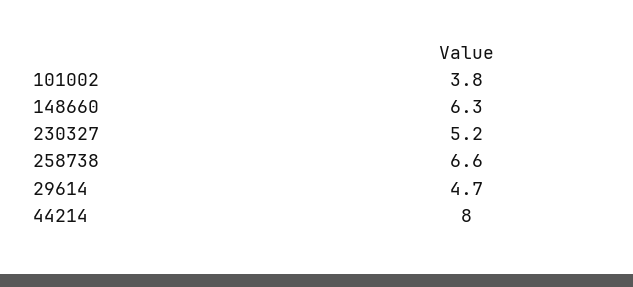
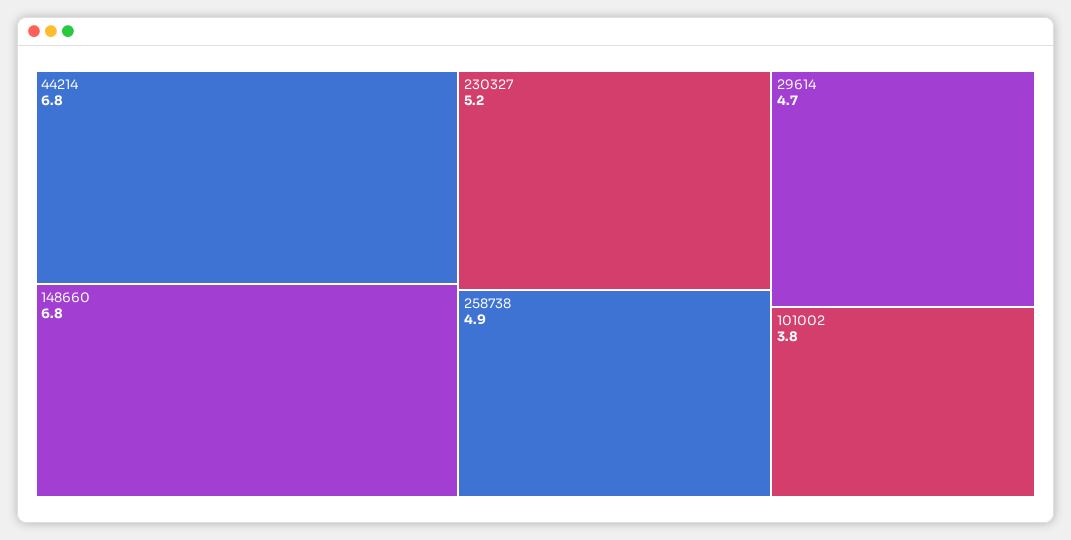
  {
    "101002": 3.8,
-   "148660": 6.3,
+   "148660": 6.8,
    "230327": 5.2,
-   "258738": 6.6,
+   "258738": 4.9,
    "29614": 4.7,
-   "44214": 8
+   "44214": 6.8
  }

